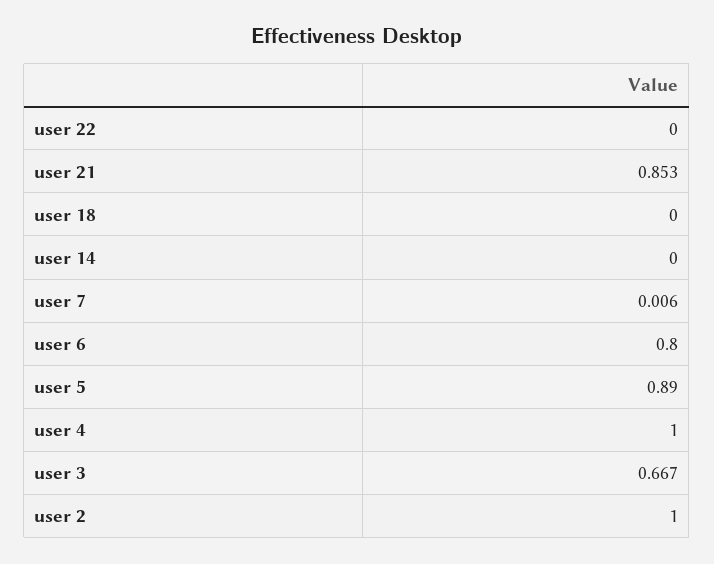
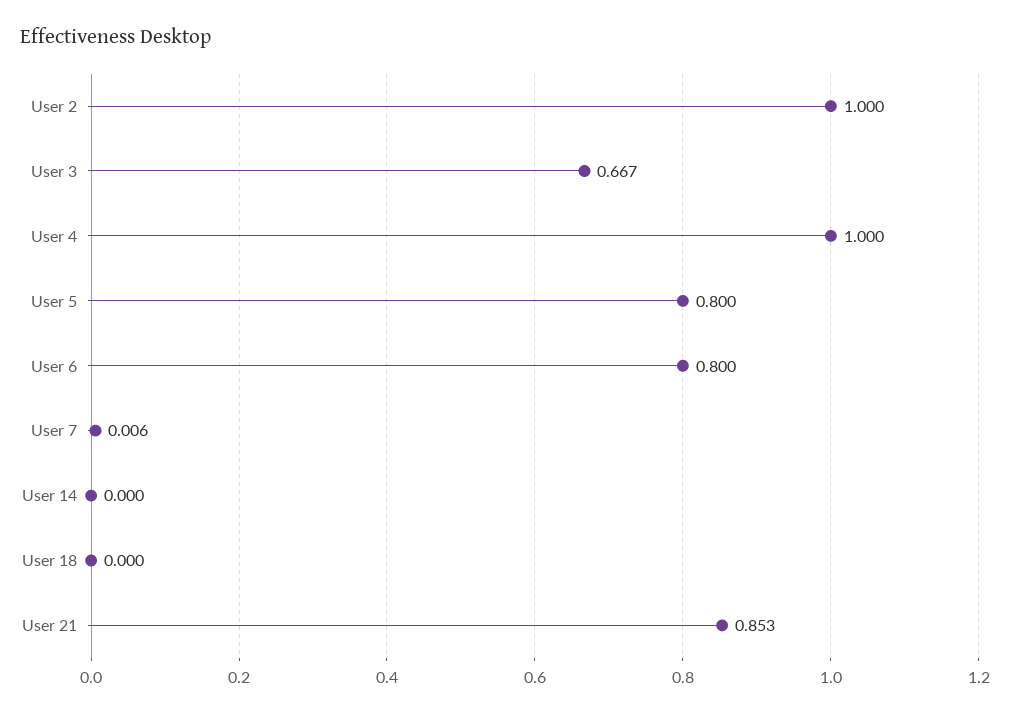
  {
-   "user 22": 0,
    "user 21": 0.853,
    "user 18": 0,
    "user 14": 0,
    "user 7": 0.006,
    "user 6": 0.8,
-   "user 5": 0.89,
+   "user 5": 0.8,
    "user 4": 1,
    "user 3": 0.667,
    "user 2": 1
  }

